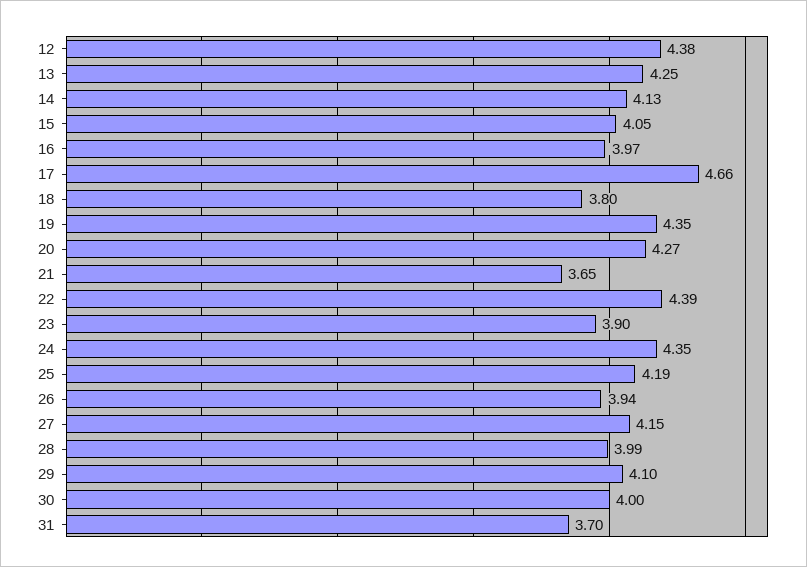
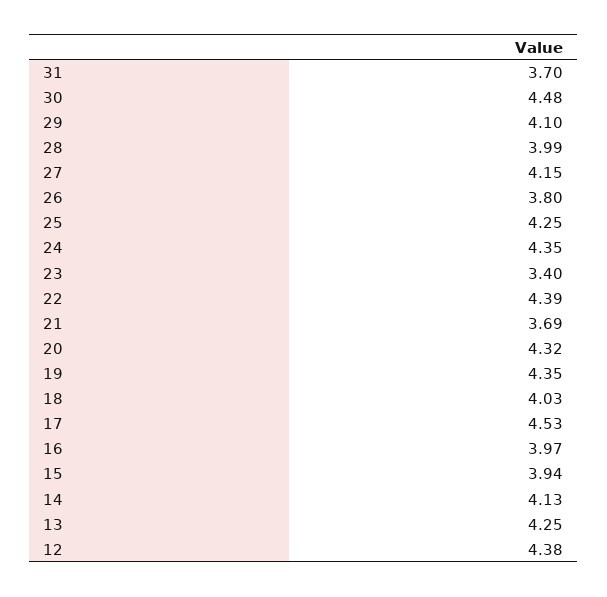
  {
    "12": 4.38,
    "13": 4.25,
    "14": 4.13,
-   "15": 4.05,
+   "15": 3.94,
    "16": 3.97,
-   "17": 4.66,
+   "17": 4.53,
-   "18": 3.8,
+   "18": 4.03,
    "19": 4.35,
-   "20": 4.27,
+   "20": 4.32,
-   "21": 3.65,
+   "21": 3.69,
    "22": 4.39,
-   "23": 3.9,
+   "23": 3.4,
    "24": 4.35,
-   "25": 4.19,
+   "25": 4.25,
-   "26": 3.94,
+   "26": 3.8,
    "27": 4.15,
    "28": 3.99,
    "29": 4.1,
-   "30": 4,
+   "30": 4.48,
    "31": 3.7
  }

